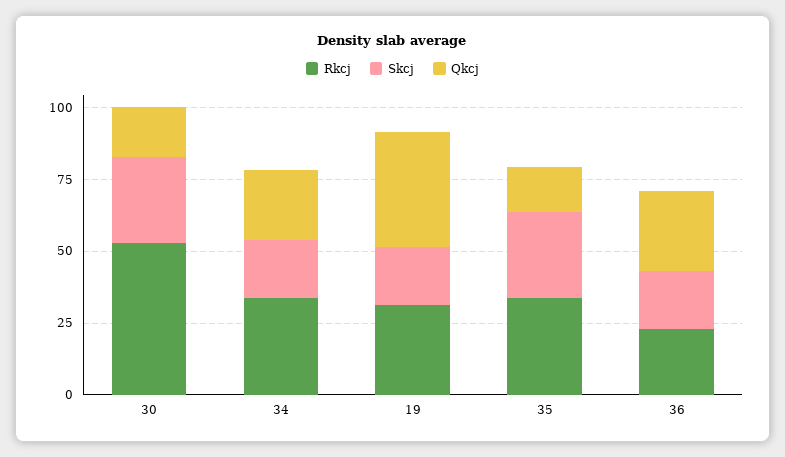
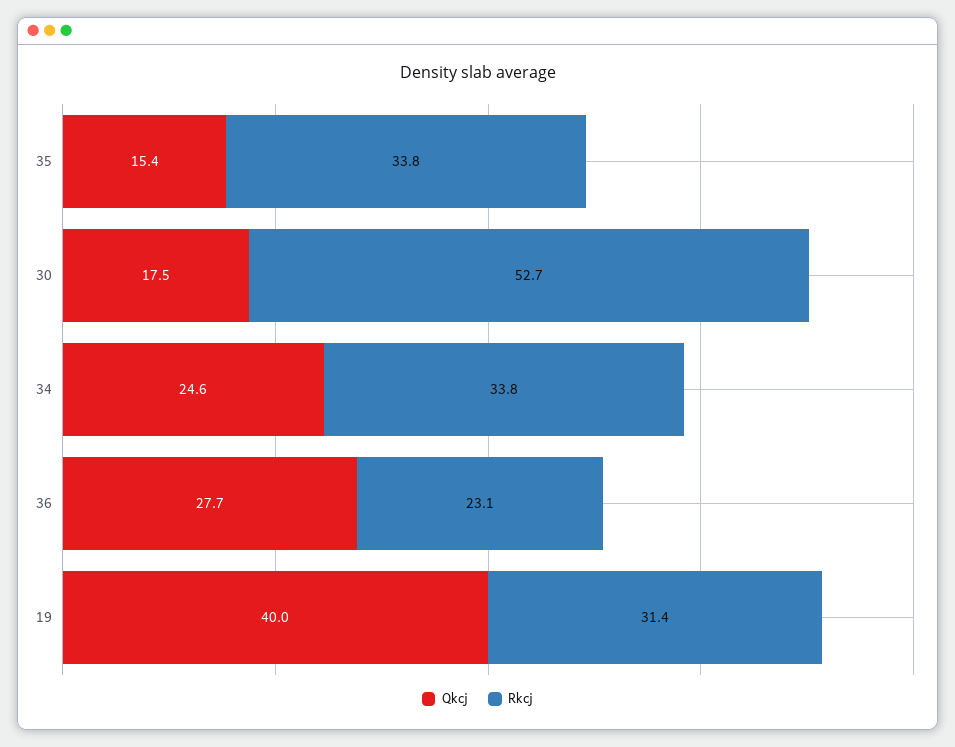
  {
    "Rkcj": {
      "30": 52.7,
      "34": 33.8,
      "19": 31.4,
      "35": 33.8,
      "36": 23.1
    },
-   "Skcj": {
-     "30": 30,
-     "34": 20,
-     "19": 20,
-     "35": 30,
-     "36": 20
-   },
    "Qkcj": {
      "30": 17.5,
      "34": 24.6,
      "19": 40,
      "35": 15.4,
      "36": 27.7
    }
  }

